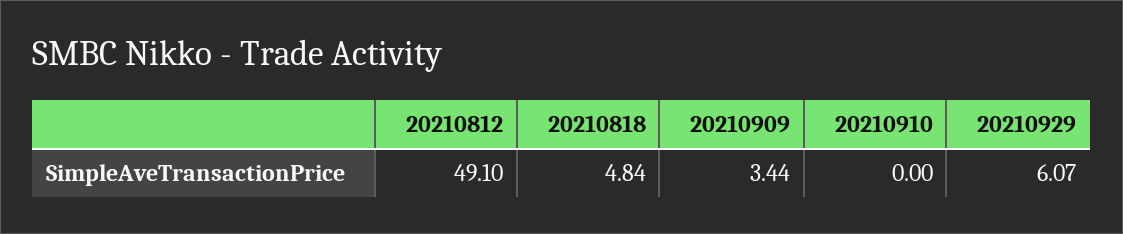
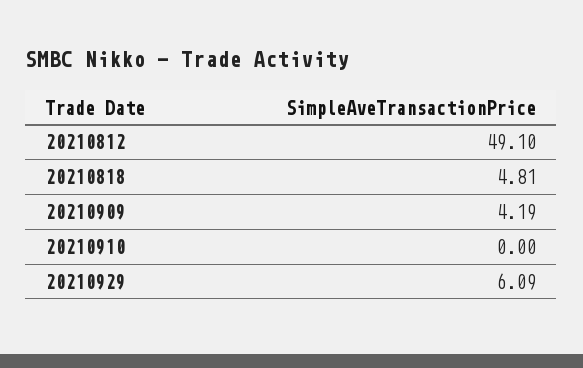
  {
    "20210812": 49.1,
-   "20210818": 4.84,
+   "20210818": 4.81,
-   "20210909": 3.44,
+   "20210909": 4.19,
    "20210910": 0,
-   "20210929": 6.07
+   "20210929": 6.09
  }

